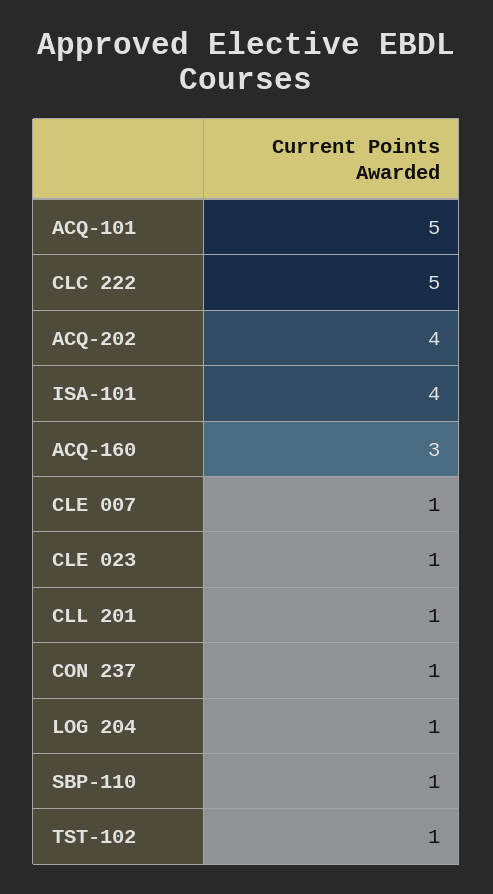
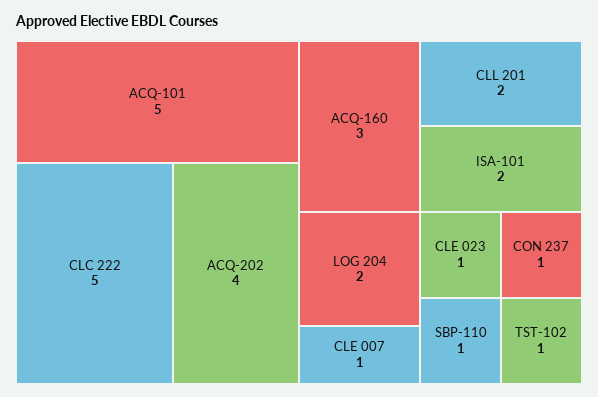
  {
    "ACQ-101": 5,
    "CLC 222": 5,
    "ACQ-202": 4,
-   "ISA-101": 4,
+   "ISA-101": 2,
    "ACQ-160": 3,
    "CLE 007": 1,
    "CLE 023": 1,
-   "CLL 201": 1,
+   "CLL 201": 2,
    "CON 237": 1,
-   "LOG 204": 1,
+   "LOG 204": 2,
    "SBP-110": 1,
    "TST-102": 1
  }

